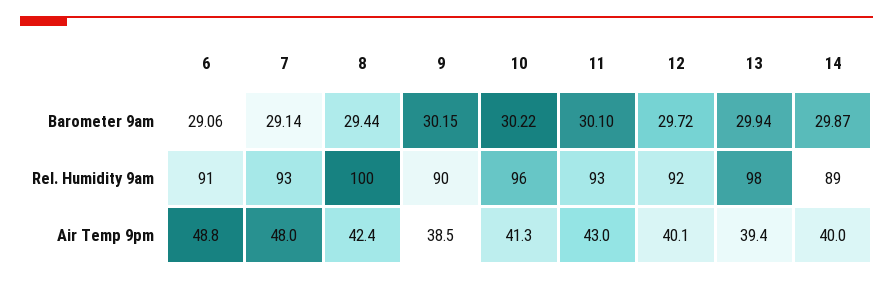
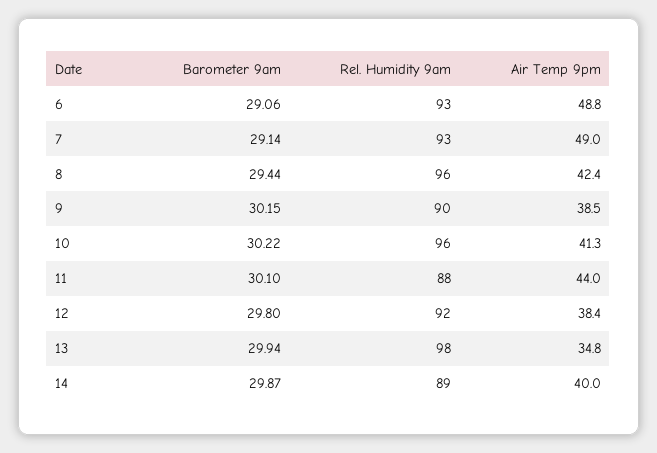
  {
    "6": {
      "Barometer 9am": 29.06,
-     "Rel. Humidity 9am": 91,
+     "Rel. Humidity 9am": 93,
      "Air Temp 9pm": 48.8
    },
    "7": {
      "Barometer 9am": 29.14,
      "Rel. Humidity 9am": 93,
-     "Air Temp 9pm": 48
+     "Air Temp 9pm": 49
    },
    "8": {
      "Barometer 9am": 29.44,
-     "Rel. Humidity 9am": 100,
+     "Rel. Humidity 9am": 96,
      "Air Temp 9pm": 42.4
    },
    "9": {
      "Barometer 9am": 30.15,
      "Rel. Humidity 9am": 90,
      "Air Temp 9pm": 38.5
    },
    "10": {
      "Barometer 9am": 30.22,
      "Rel. Humidity 9am": 96,
      "Air Temp 9pm": 41.3
    },
    "11": {
      "Barometer 9am": 30.1,
-     "Rel. Humidity 9am": 93,
+     "Rel. Humidity 9am": 88,
-     "Air Temp 9pm": 43
+     "Air Temp 9pm": 44
    },
    "12": {
-     "Barometer 9am": 29.72,
+     "Barometer 9am": 29.8,
      "Rel. Humidity 9am": 92,
-     "Air Temp 9pm": 40.1
+     "Air Temp 9pm": 38.4
    },
    "13": {
      "Barometer 9am": 29.94,
      "Rel. Humidity 9am": 98,
-     "Air Temp 9pm": 39.4
+     "Air Temp 9pm": 34.8
    },
    "14": {
      "Barometer 9am": 29.87,
      "Rel. Humidity 9am": 89,
      "Air Temp 9pm": 40
    }
  }

